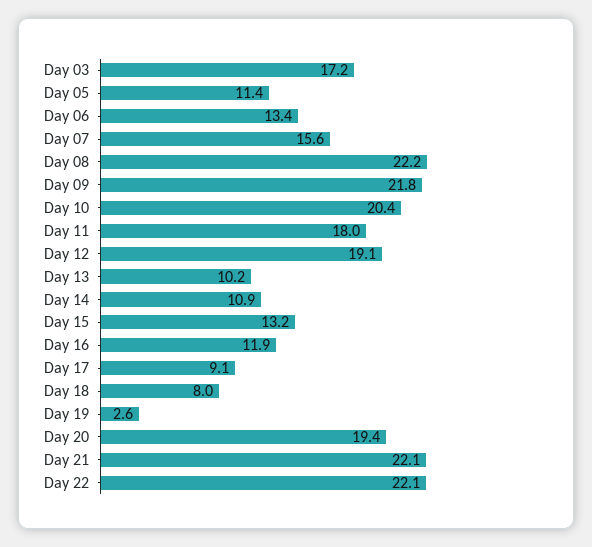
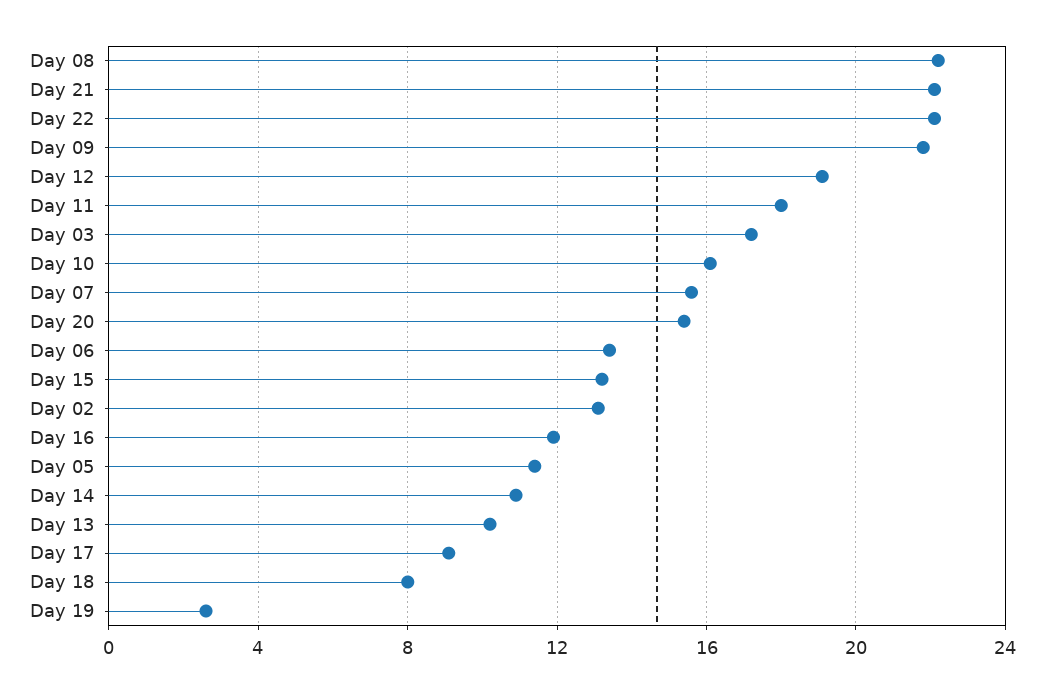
  {
    "Day 03": 17.2,
    "Day 05": 11.4,
    "Day 06": 13.4,
    "Day 07": 15.6,
    "Day 08": 22.2,
    "Day 09": 21.8,
-   "Day 10": 20.4,
+   "Day 10": 16,
    "Day 11": 18,
    "Day 12": 19.1,
    "Day 13": 10.2,
    "Day 14": 10.9,
    "Day 15": 13.2,
    "Day 16": 11.9,
    "Day 17": 9.1,
    "Day 18": 8,
    "Day 19": 2.6,
-   "Day 20": 19.4,
+   "Day 20": 15.5,
    "Day 21": 22.1,
-   "Day 22": 22.1
+   "Day 22": 22.1,
+   "Day 02": 13
  }

